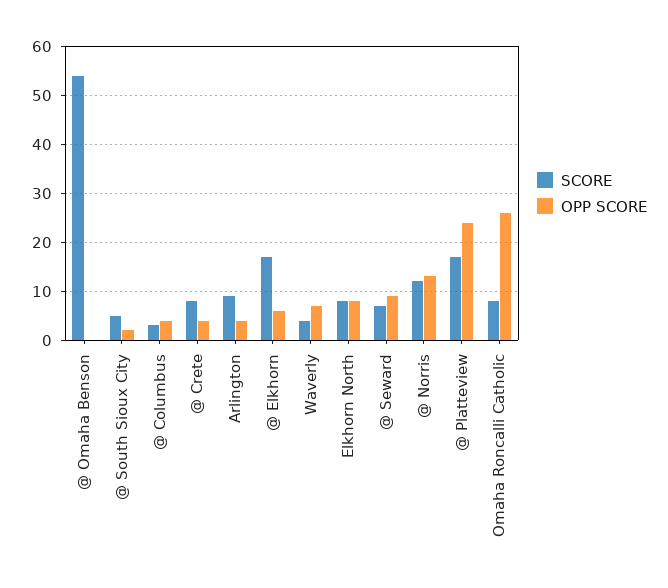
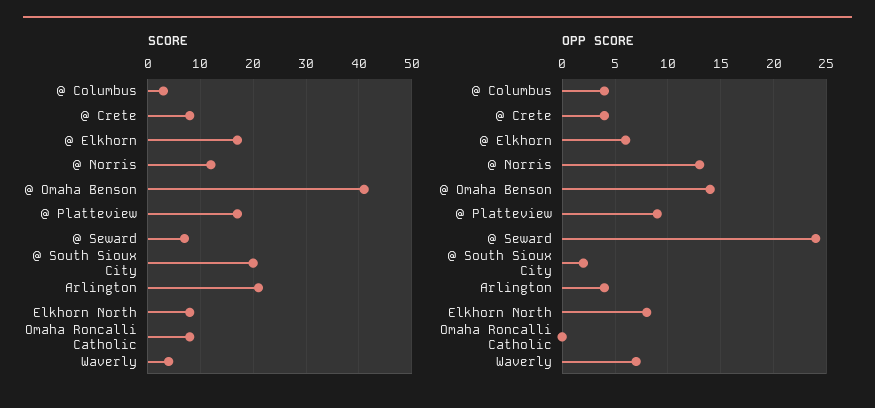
  {
    "SCORE": {
-     "@ Omaha Benson": 55,
+     "@ Omaha Benson": 40,
-     "@ South Sioux City": 5,
+     "@ South Sioux City": 20,
      "@ Columbus": 5,
      "@ Crete": 10,
-     "Arlington": 10,
+     "Arlington": 20,
      "@ Elkhorn": 15,
      "Waverly": 5,
      "Elkhorn North": 10,
      "@ Seward": 5,
      "@ Norris": 10,
      "@ Platteview": 15,
      "Omaha Roncalli Catholic": 10
    },
    "OPP SCORE": {
-     "@ Omaha Benson": 0,
+     "@ Omaha Benson": 14,
      "@ South Sioux City": 2,
      "@ Columbus": 4,
      "@ Crete": 4,
      "Arlington": 4,
      "@ Elkhorn": 6,
      "Waverly": 7,
      "Elkhorn North": 8,
-     "@ Seward": 10,
+     "@ Seward": 24,
      "@ Norris": 13,
-     "@ Platteview": 25,
+     "@ Platteview": 9,
-     "Omaha Roncalli Catholic": 25
+     "Omaha Roncalli Catholic": 0
    }
  }

